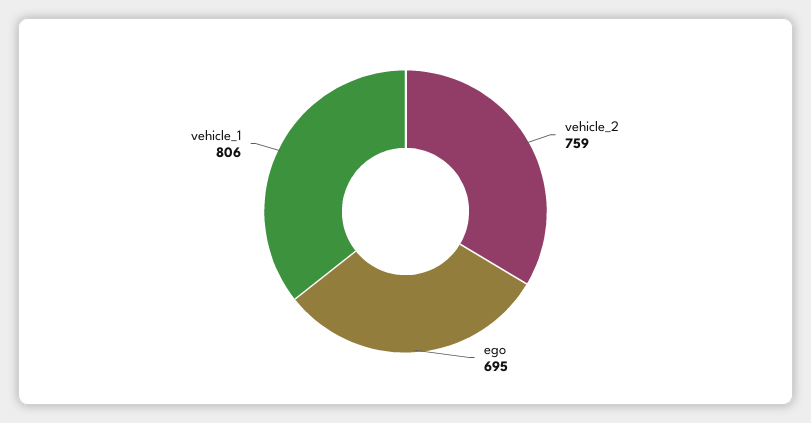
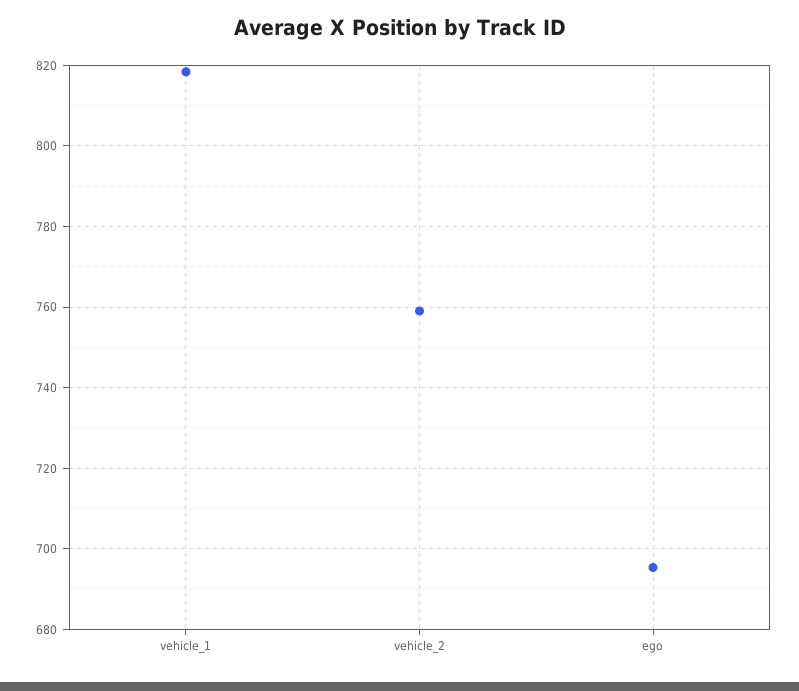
  {
    "vehicle_2": 759,
    "ego": 695,
-   "vehicle_1": 806
+   "vehicle_1": 818
  }

